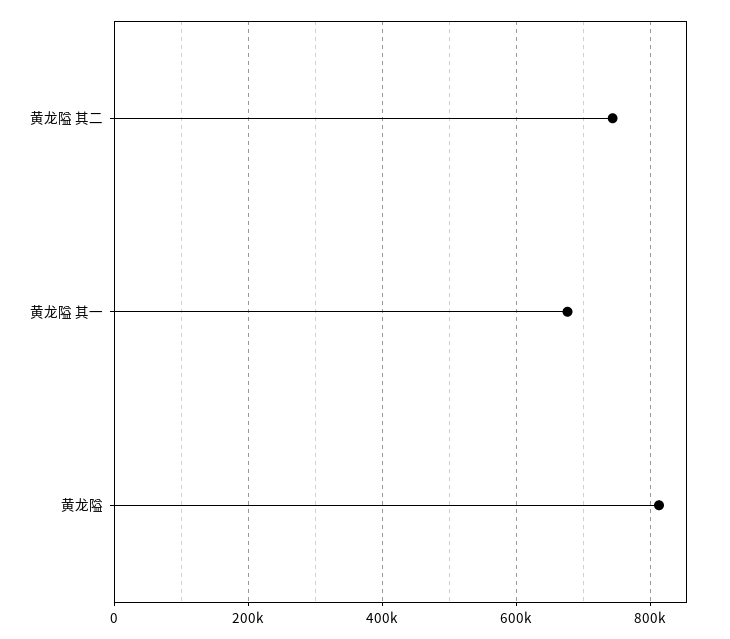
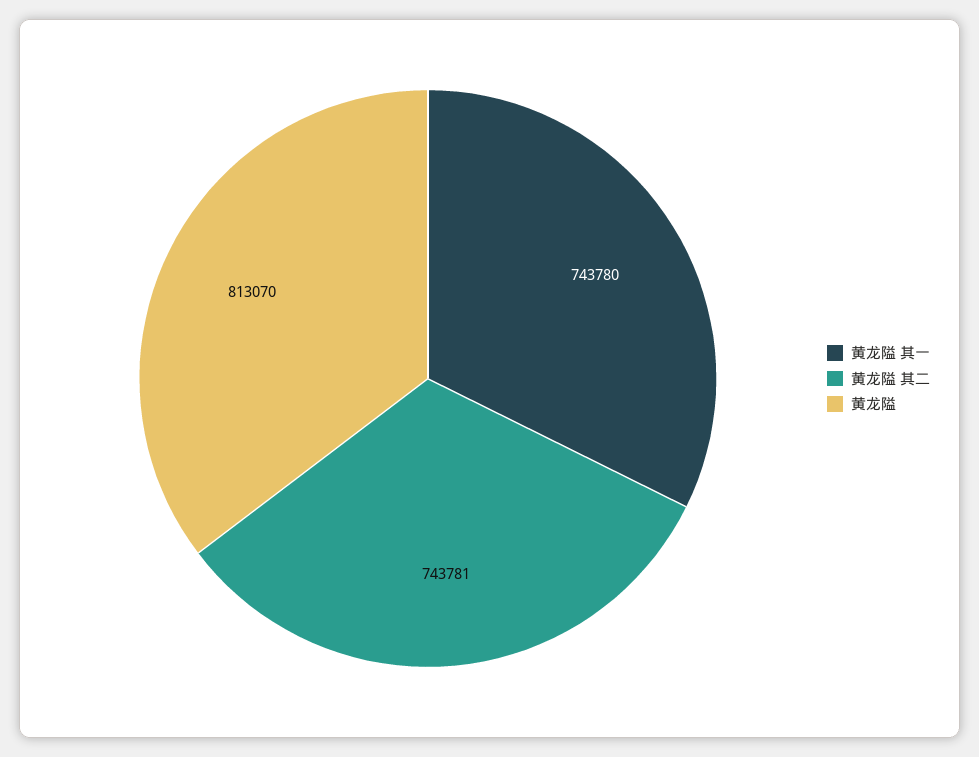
  {
    "黄龙隘 其二": 743781,
-   "黄龙隘 其一": 680000,
+   "黄龙隘 其一": 743780,
    "黄龙隘": 813070
  }

